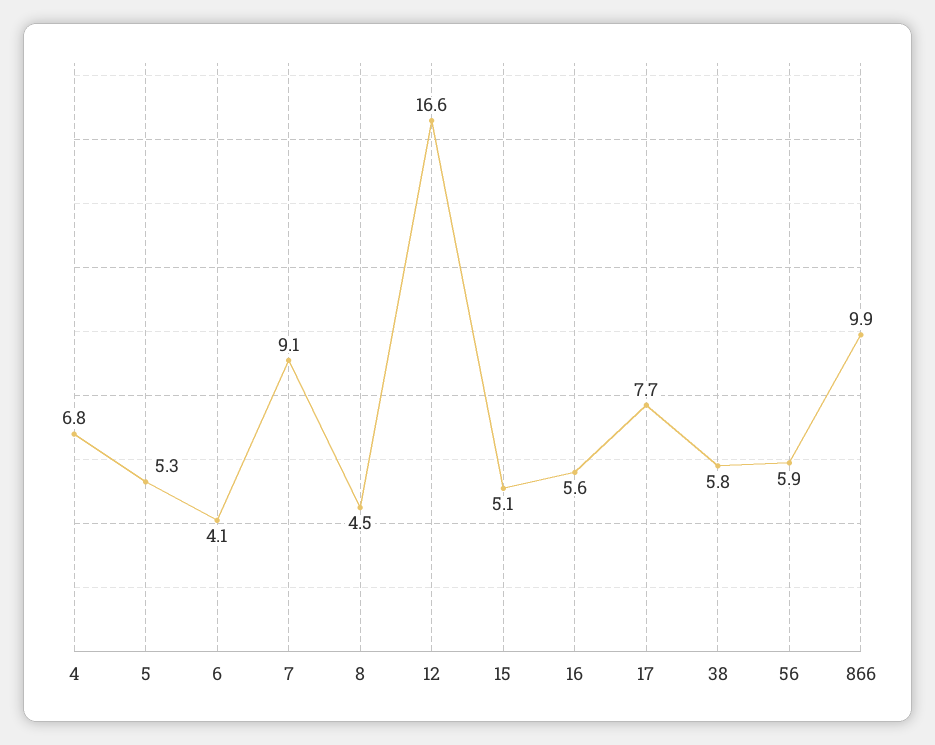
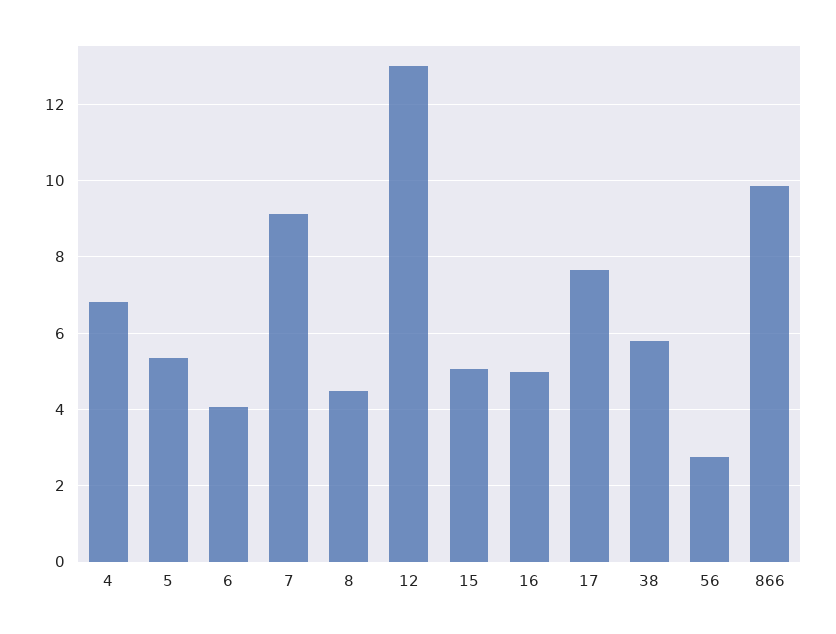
  {
    "4": 6.8,
    "5": 5.3,
    "6": 4.1,
    "7": 9.1,
    "8": 4.5,
-   "12": 16.6,
+   "12": 13,
    "15": 5.1,
-   "16": 5.6,
+   "16": 5,
    "17": 7.7,
    "38": 5.8,
-   "56": 5.9,
+   "56": 2.8,
    "866": 9.9
  }

